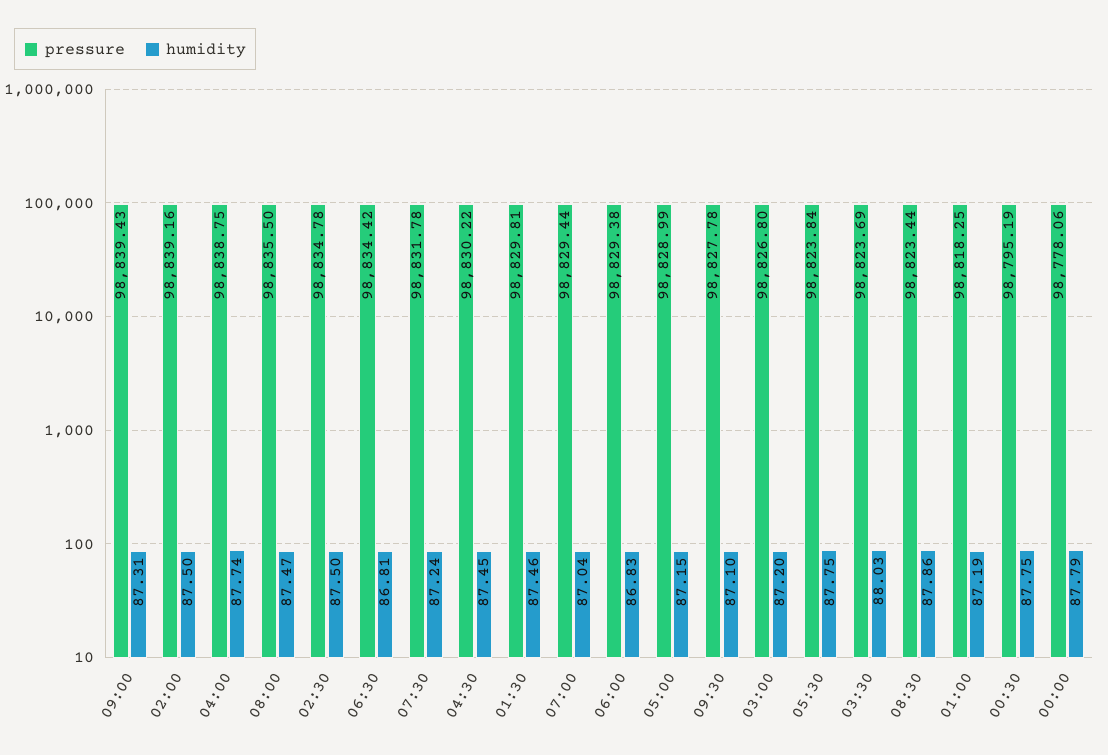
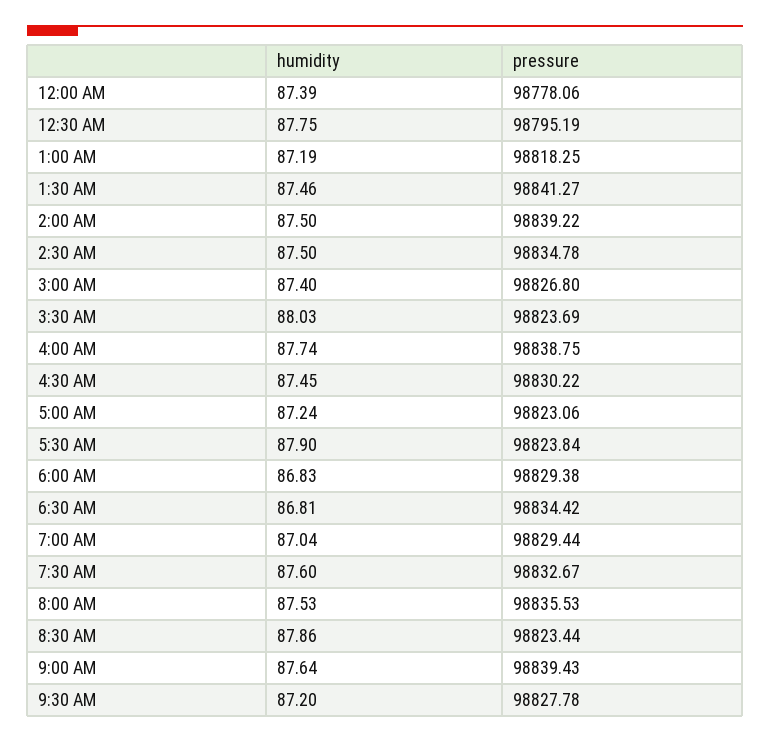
  {
    "pressure": {
      "09:00": 98839.43,
-     "02:00": 98839.16,
+     "02:00": 98839.22,
      "04:00": 98838.75,
-     "08:00": 98835.5,
+     "08:00": 98835.53,
      "02:30": 98834.78,
      "06:30": 98834.42,
-     "07:30": 98831.78,
+     "07:30": 98832.67,
      "04:30": 98830.22,
-     "01:30": 98829.81,
+     "01:30": 98841.27,
      "07:00": 98829.44,
      "06:00": 98829.38,
-     "05:00": 98828.99,
+     "05:00": 98823.06,
      "09:30": 98827.78,
      "03:00": 98826.8,
      "05:30": 98823.84,
      "03:30": 98823.69,
      "08:30": 98823.44,
      "01:00": 98818.25,
      "00:30": 98795.19,
      "00:00": 98778.06
    },
    "humidity": {
-     "09:00": 87.31,
+     "09:00": 87.64,
      "02:00": 87.5,
      "04:00": 87.74,
-     "08:00": 87.47,
+     "08:00": 87.53,
      "02:30": 87.5,
      "06:30": 86.81,
-     "07:30": 87.24,
+     "07:30": 87.6,
      "04:30": 87.45,
      "01:30": 87.46,
      "07:00": 87.04,
      "06:00": 86.83,
-     "05:00": 87.15,
+     "05:00": 87.24,
-     "09:30": 87.1,
+     "09:30": 87.2,
-     "03:00": 87.2,
+     "03:00": 87.4,
-     "05:30": 87.75,
+     "05:30": 87.9,
      "03:30": 88.03,
      "08:30": 87.86,
      "01:00": 87.19,
      "00:30": 87.75,
-     "00:00": 87.79
+     "00:00": 87.39
    }
  }

